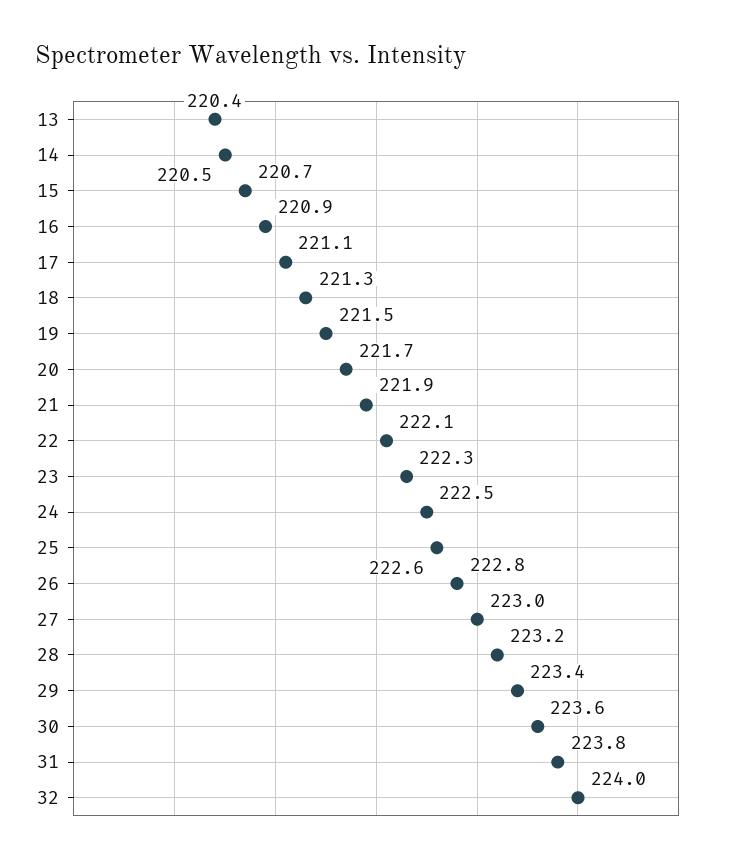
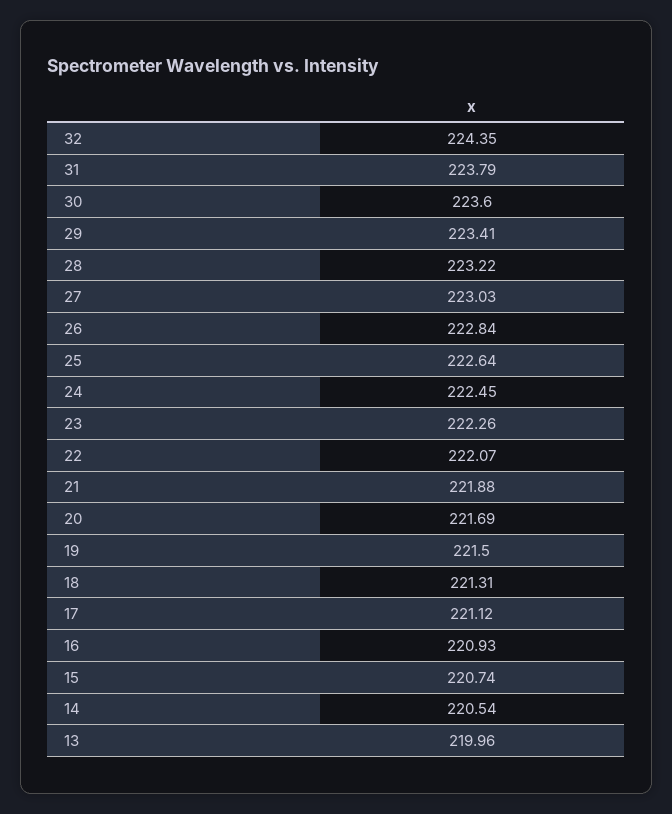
  {
-   "13": 220.4,
+   "13": 219.96,
    "14": 220.54,
    "15": 220.74,
    "16": 220.93,
    "17": 221.12,
    "18": 221.31,
    "19": 221.5,
    "20": 221.69,
    "21": 221.88,
    "22": 222.07,
    "23": 222.26,
    "24": 222.45,
    "25": 222.64,
    "26": 222.84,
    "27": 223.03,
    "28": 223.22,
    "29": 223.41,
    "30": 223.6,
    "31": 223.79,
-   "32": 224
+   "32": 224.35
  }

